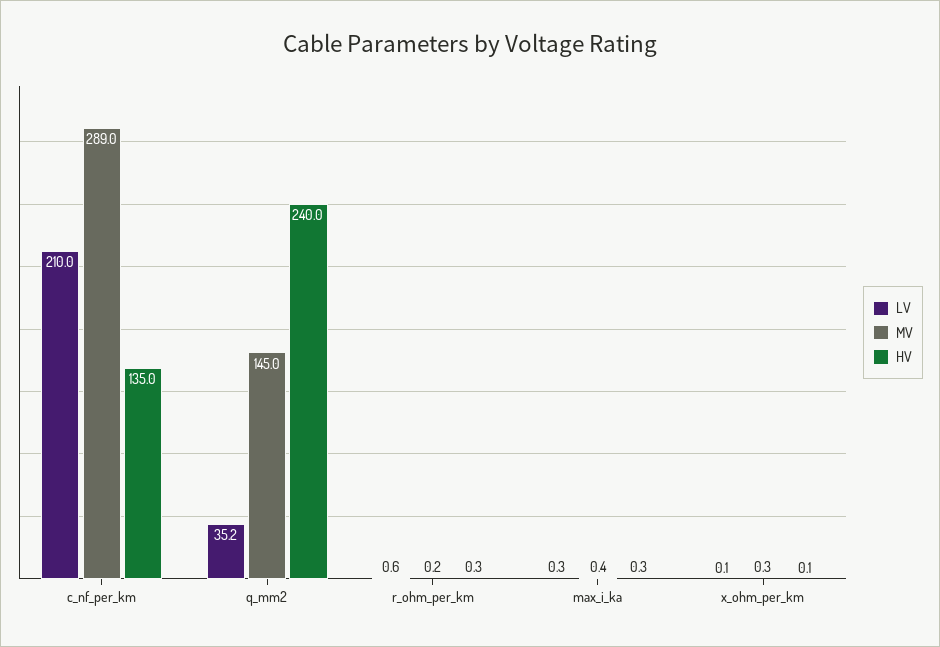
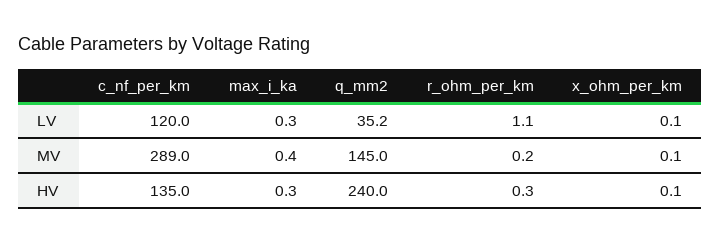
  {
    "LV": {
-     "c_nf_per_km": 210,
+     "c_nf_per_km": 120,
      "q_mm2": 35.2,
-     "r_ohm_per_km": 0.6,
+     "r_ohm_per_km": 1.1,
      "max_i_ka": 0.3,
      "x_ohm_per_km": 0.1
    },
    "MV": {
      "c_nf_per_km": 289,
      "q_mm2": 145,
      "r_ohm_per_km": 0.2,
      "max_i_ka": 0.4,
-     "x_ohm_per_km": 0.3
+     "x_ohm_per_km": 0.1
    },
    "HV": {
      "c_nf_per_km": 135,
      "q_mm2": 240,
      "r_ohm_per_km": 0.3,
      "max_i_ka": 0.3,
      "x_ohm_per_km": 0.1
    }
  }

